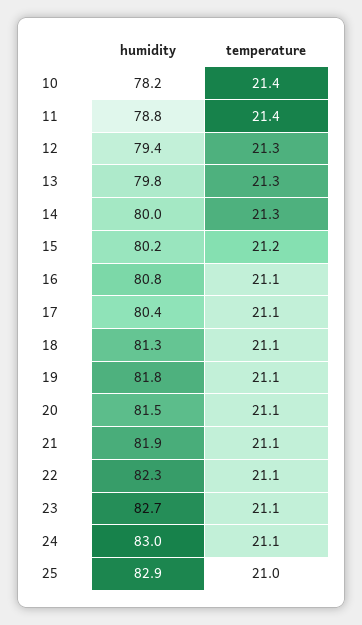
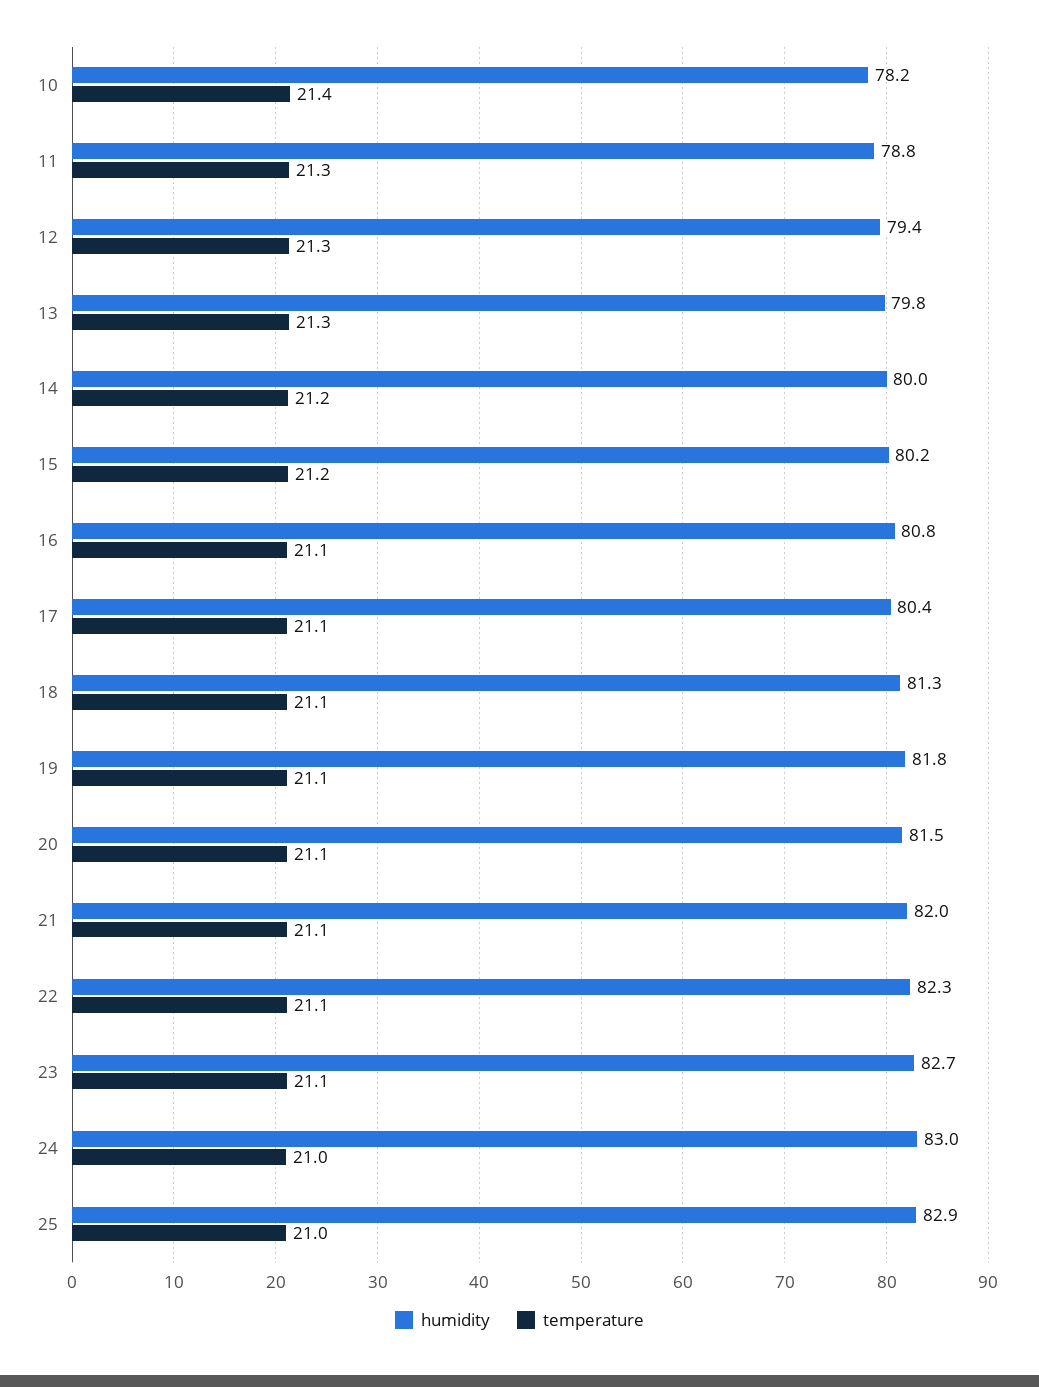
  {
    "humidity": {
      "10": 78.2,
      "11": 78.8,
      "12": 79.4,
      "13": 79.8,
      "14": 80,
      "15": 80.2,
      "16": 80.8,
      "17": 80.4,
      "18": 81.3,
      "19": 81.8,
      "20": 81.5,
-     "21": 81.9,
+     "21": 82,
      "22": 82.3,
      "23": 82.7,
      "24": 83,
      "25": 82.9
    },
    "temperature": {
      "10": 21.4,
-     "11": 21.4,
+     "11": 21.3,
      "12": 21.3,
      "13": 21.3,
-     "14": 21.3,
+     "14": 21.2,
      "15": 21.2,
      "16": 21.1,
      "17": 21.1,
      "18": 21.1,
      "19": 21.1,
      "20": 21.1,
      "21": 21.1,
      "22": 21.1,
      "23": 21.1,
-     "24": 21.1,
+     "24": 21,
      "25": 21
    }
  }

